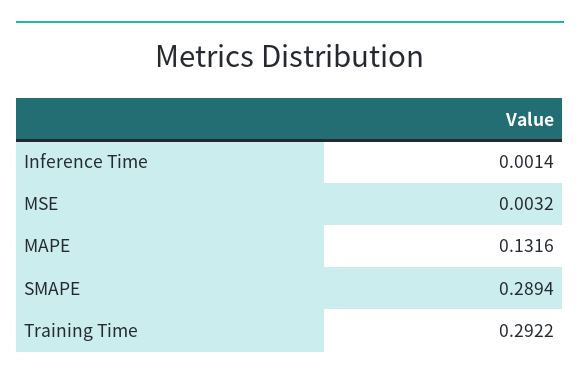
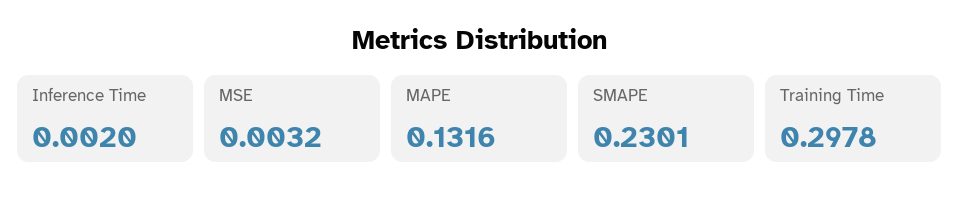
  {
-   "Inference Time": 0.0014,
+   "Inference Time": 0.002,
    "MSE": 0.0032,
    "MAPE": 0.1316,
-   "SMAPE": 0.2894,
+   "SMAPE": 0.2301,
-   "Training Time": 0.2922
+   "Training Time": 0.2978
  }

